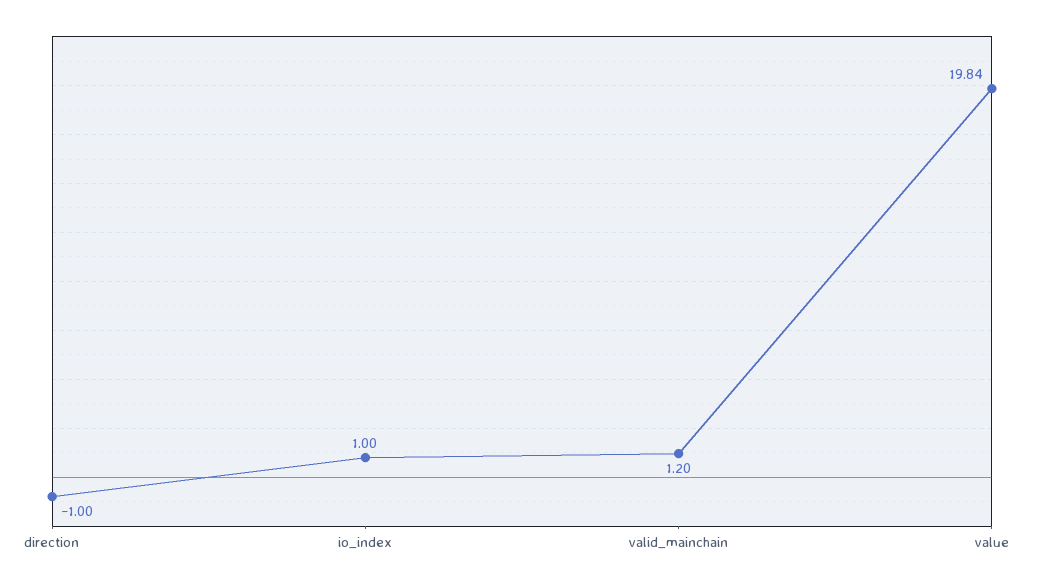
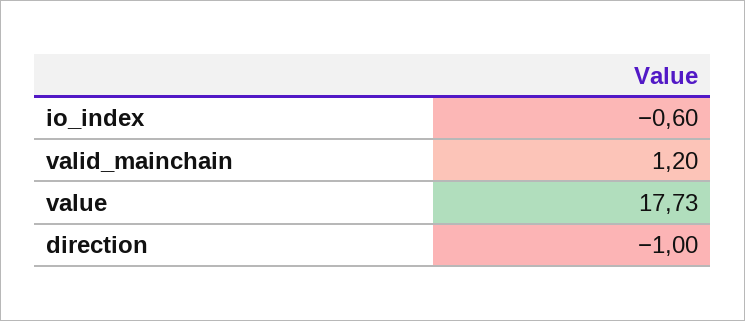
  {
    "direction": -1,
-   "io_index": 1,
+   "io_index": -0.6,
    "valid_mainchain": 1.2,
-   "value": 19.84
+   "value": 17.73
  }

